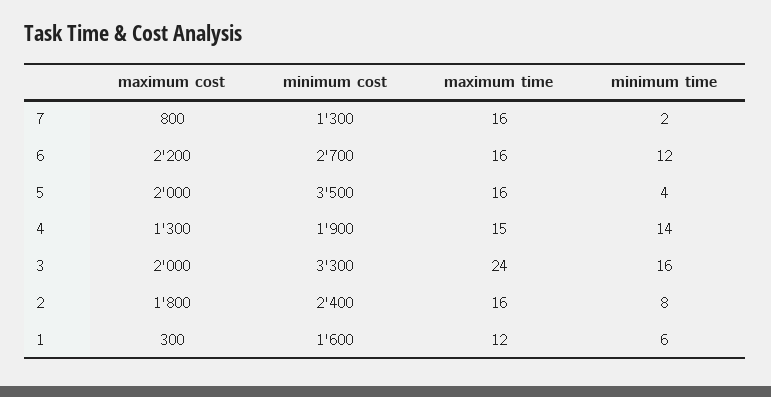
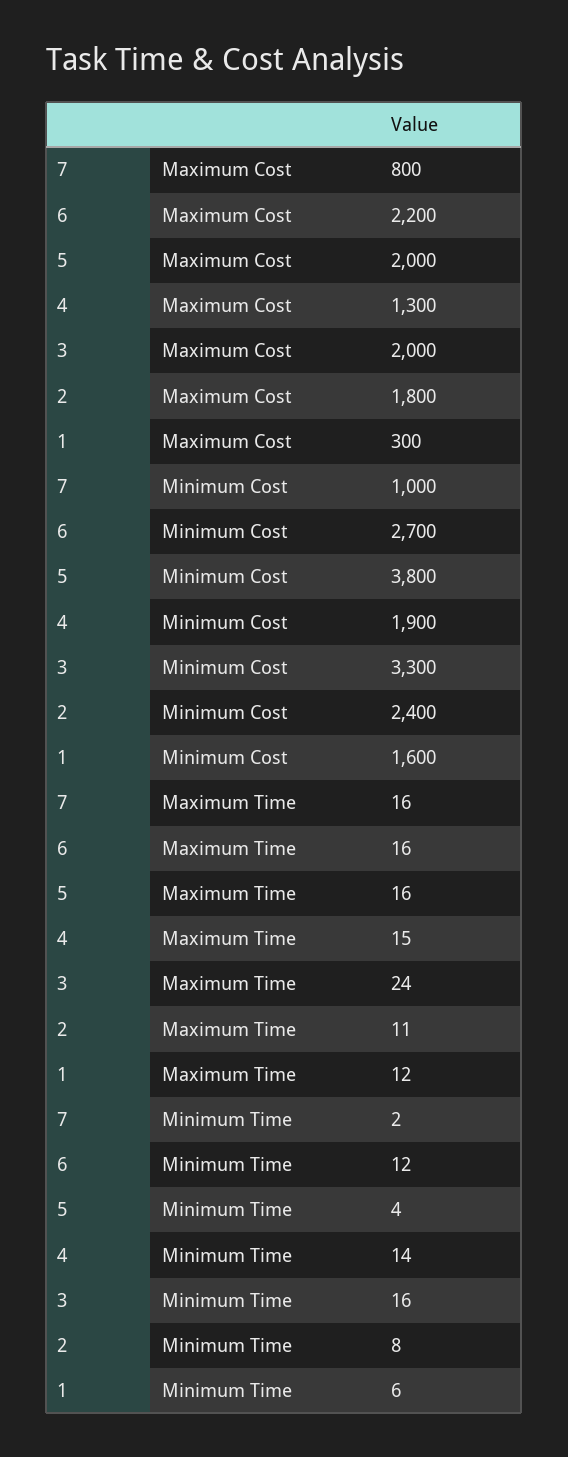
  {
    "maximum cost": {
      "7": 800,
      "6": 2200,
      "5": 2000,
      "4": 1300,
      "3": 2000,
      "2": 1800,
      "1": 300
    },
    "minimum cost": {
-     "7": 1300,
+     "7": 1000,
      "6": 2700,
-     "5": 3500,
+     "5": 3800,
      "4": 1900,
      "3": 3300,
      "2": 2400,
      "1": 1600
    },
    "maximum time": {
      "7": 16,
      "6": 16,
      "5": 16,
      "4": 15,
      "3": 24,
-     "2": 16,
+     "2": 11,
      "1": 12
    },
    "minimum time": {
      "7": 2,
      "6": 12,
      "5": 4,
      "4": 14,
      "3": 16,
      "2": 8,
      "1": 6
    }
  }

